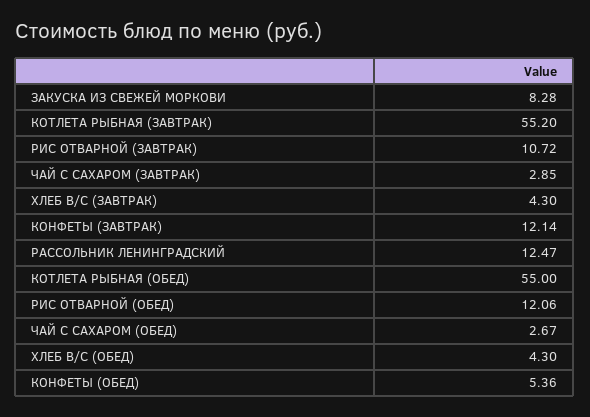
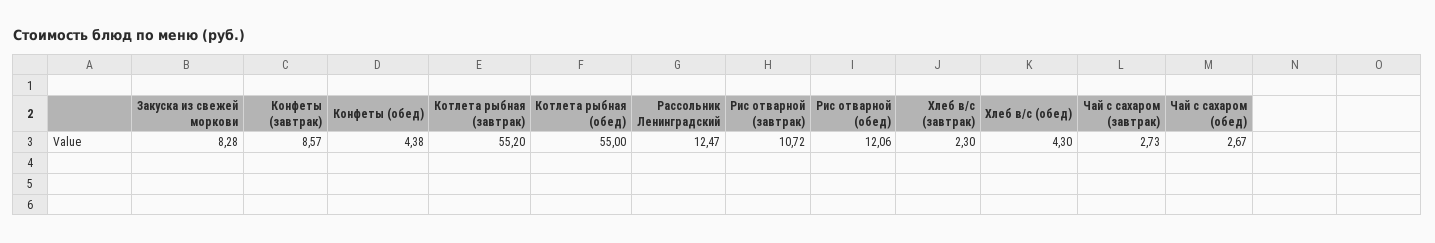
  {
    "ЗАКУСКА ИЗ СВЕЖЕЙ МОРКОВИ": 8.28,
    "КОТЛЕТА РЫБНАЯ (ЗАВТРАК)": 55.2,
    "РИС ОТВАРНОЙ (ЗАВТРАК)": 10.72,
-   "ЧАЙ С САХАРОМ (ЗАВТРАК)": 2.85,
+   "ЧАЙ С САХАРОМ (ЗАВТРАК)": 2.73,
-   "ХЛЕБ В/С (ЗАВТРАК)": 4.3,
+   "ХЛЕБ В/С (ЗАВТРАК)": 2.3,
-   "КОНФЕТЫ (ЗАВТРАК)": 12.14,
+   "КОНФЕТЫ (ЗАВТРАК)": 8.57,
    "РАССОЛЬНИК ЛЕНИНГРАДСКИЙ": 12.47,
    "КОТЛЕТА РЫБНАЯ (ОБЕД)": 55,
    "РИС ОТВАРНОЙ (ОБЕД)": 12.06,
    "ЧАЙ С САХАРОМ (ОБЕД)": 2.67,
    "ХЛЕБ В/С (ОБЕД)": 4.3,
-   "КОНФЕТЫ (ОБЕД)": 5.36
+   "КОНФЕТЫ (ОБЕД)": 4.38
  }

